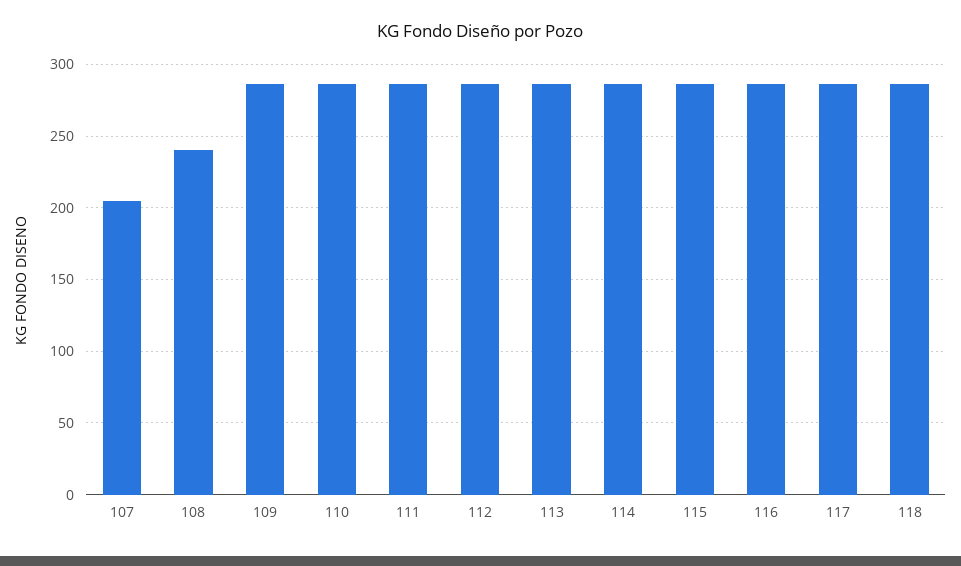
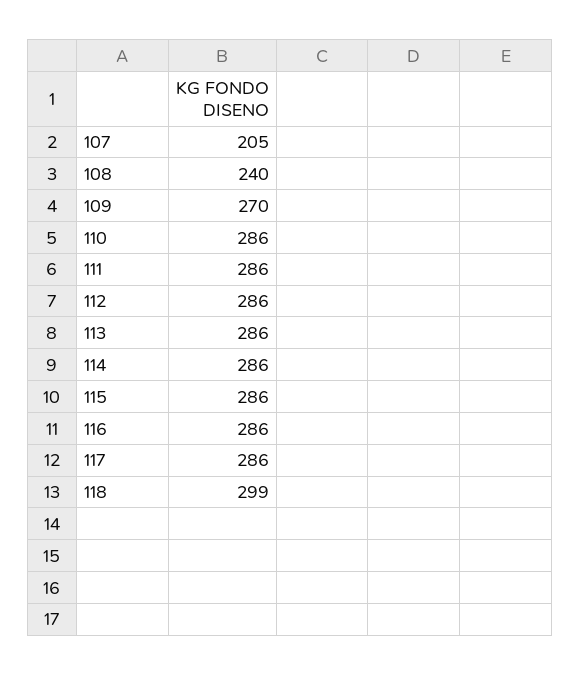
  {
    "107": 205,
    "108": 240,
-   "109": 285,
+   "109": 270,
    "110": 286,
    "111": 286,
    "112": 286,
    "113": 286,
    "114": 286,
    "115": 286,
    "116": 286,
    "117": 286,
-   "118": 285
+   "118": 299
  }

